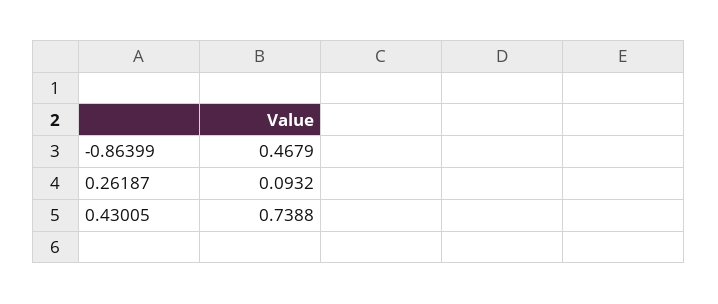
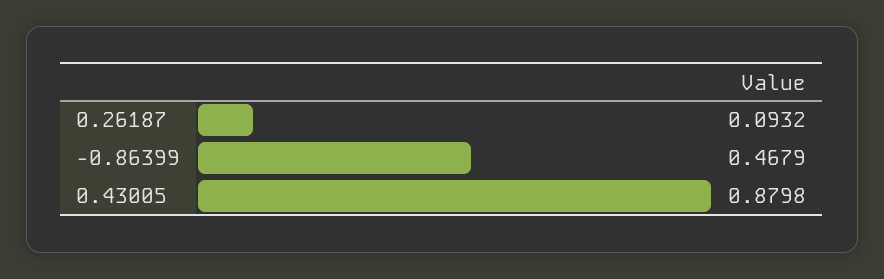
  {
    "-0.86399": 0.4679,
    "0.26187": 0.0932,
-   "0.43005": 0.7388
+   "0.43005": 0.8798
  }

